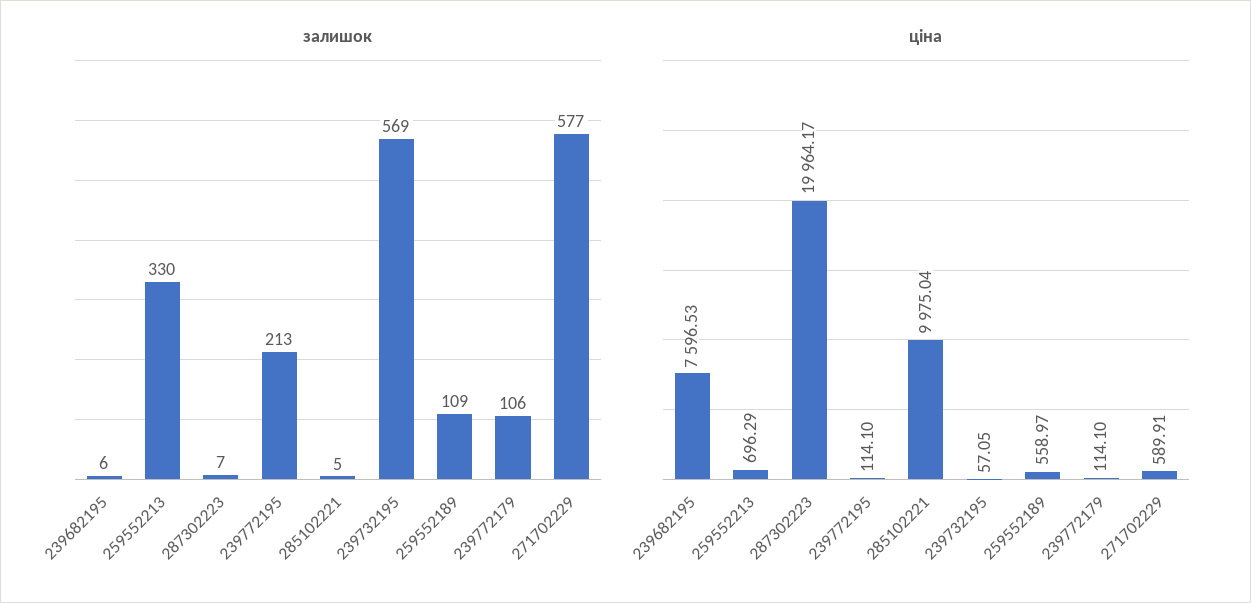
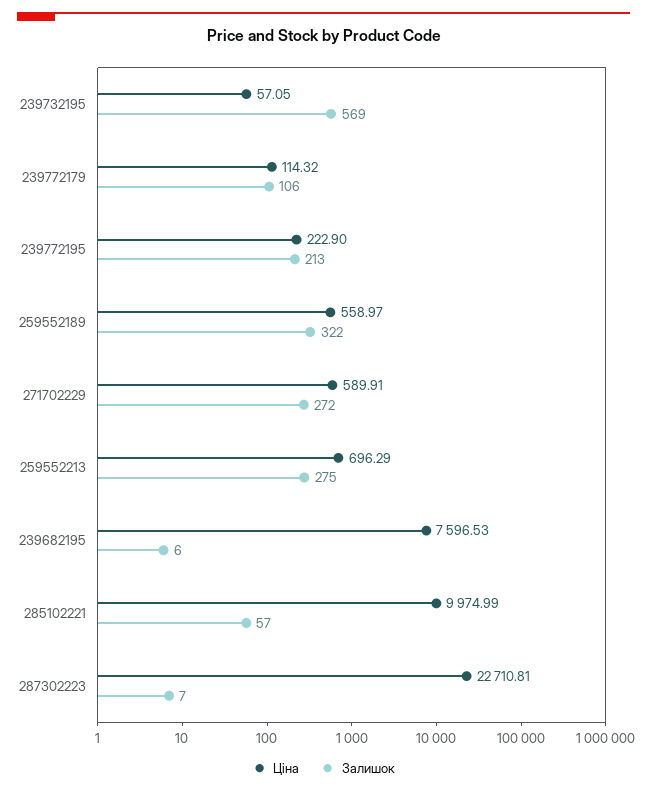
  {
    "залишок": {
      "239682195": 6,
-     "259552213": 330,
+     "259552213": 275,
      "287302223": 7,
      "239772195": 213,
-     "285102221": 5,
+     "285102221": 57,
      "239732195": 569,
-     "259552189": 109,
+     "259552189": 322,
      "239772179": 106,
-     "271702229": 577
+     "271702229": 272
    },
    "ціна": {
      "239682195": 7596.53,
      "259552213": 696.29,
-     "287302223": 19964.17,
+     "287302223": 22710.81,
-     "239772195": 114.1,
+     "239772195": 222.9,
-     "285102221": 9975.04,
+     "285102221": 9974.99,
      "239732195": 57.05,
      "259552189": 558.97,
-     "239772179": 114.1,
+     "239772179": 114.32,
      "271702229": 589.91
    }
  }

